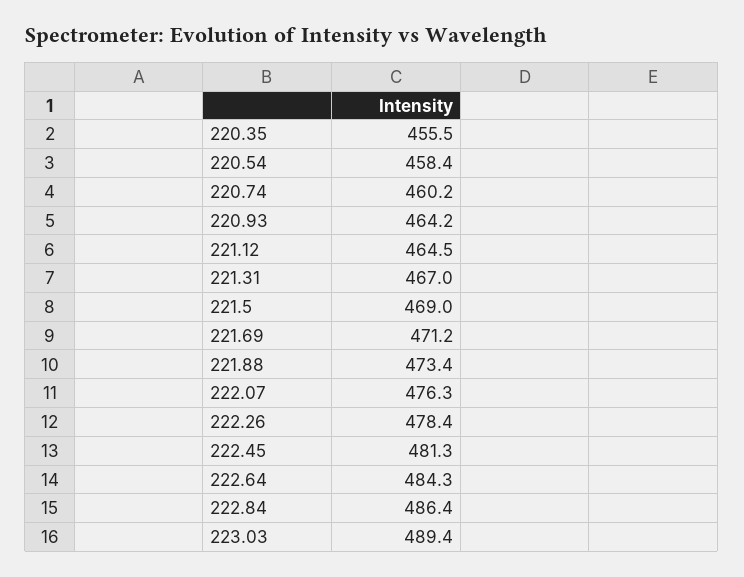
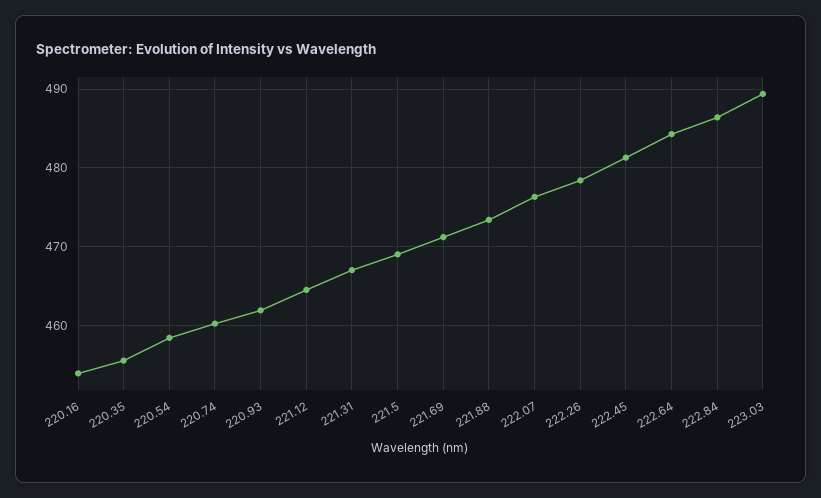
  {
    "220.35": 455.5,
    "220.54": 458.4,
    "220.74": 460.2,
-   "220.93": 464.2,
+   "220.93": 462,
    "221.12": 464.5,
    "221.31": 467,
    "221.5": 469,
    "221.69": 471.2,
    "221.88": 473.4,
    "222.07": 476.3,
    "222.26": 478.4,
    "222.45": 481.3,
    "222.64": 484.3,
    "222.84": 486.4,
-   "223.03": 489.4
+   "223.03": 489.4,
+   "220.16": 454
  }

